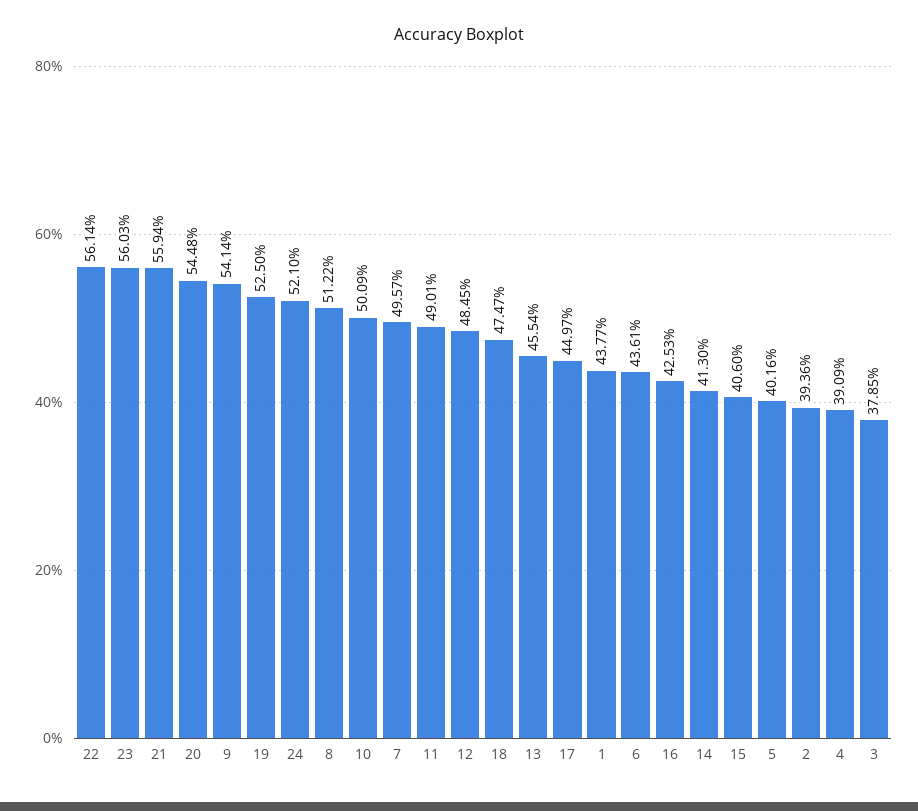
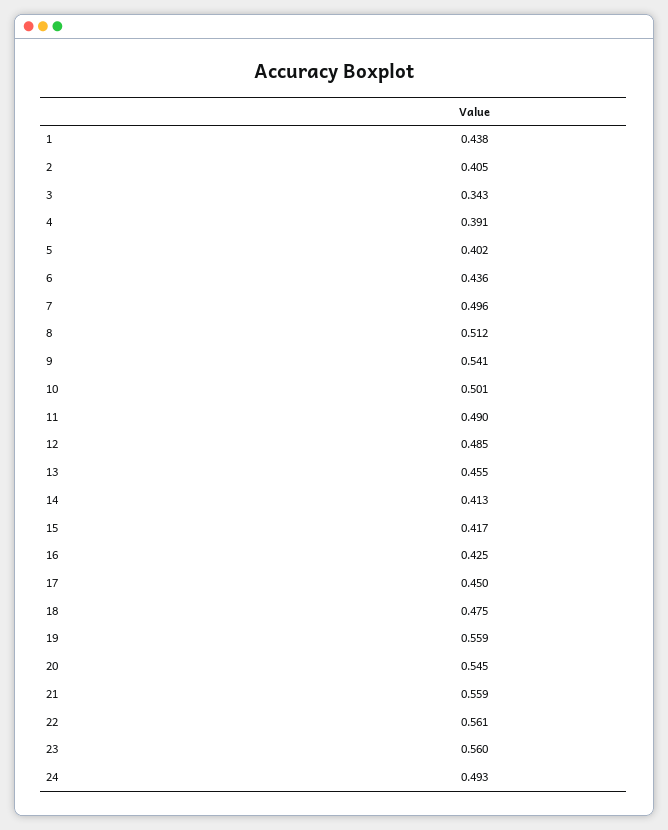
  {
    "22": 0.5614,
    "23": 0.5603,
    "21": 0.5594,
    "20": 0.5448,
    "9": 0.5414,
-   "19": 0.525,
+   "19": 0.559,
-   "24": 0.521,
+   "24": 0.493,
    "8": 0.5122,
    "10": 0.5009,
    "7": 0.4957,
    "11": 0.4901,
    "12": 0.4845,
    "18": 0.4747,
    "13": 0.4554,
    "17": 0.4497,
    "1": 0.4377,
    "6": 0.4361,
    "16": 0.4253,
    "14": 0.413,
-   "15": 0.406,
+   "15": 0.417,
    "5": 0.4016,
-   "2": 0.3936,
+   "2": 0.405,
    "4": 0.3909,
-   "3": 0.3785
+   "3": 0.343
  }

